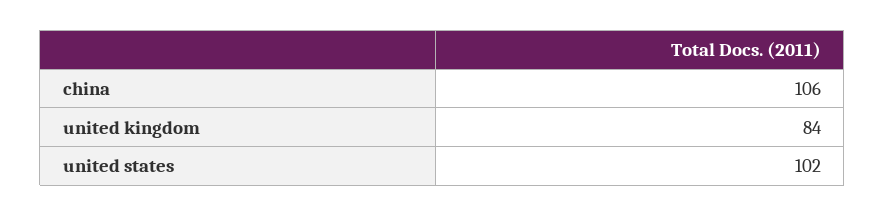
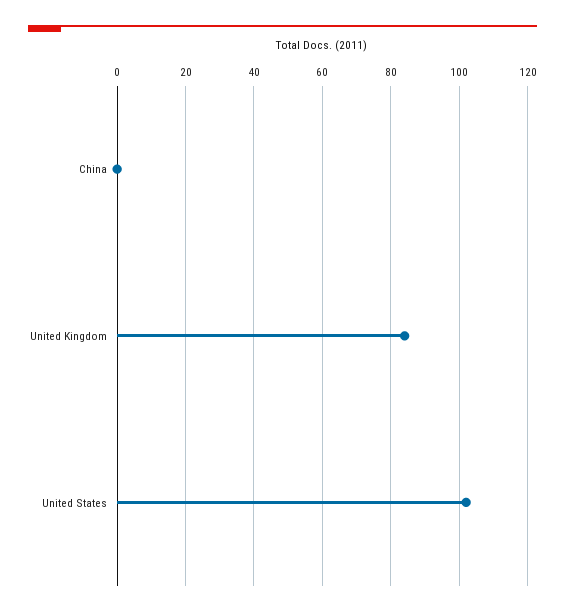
  {
-   "china": 106,
+   "china": 0,
    "united kingdom": 84,
    "united states": 102
  }

